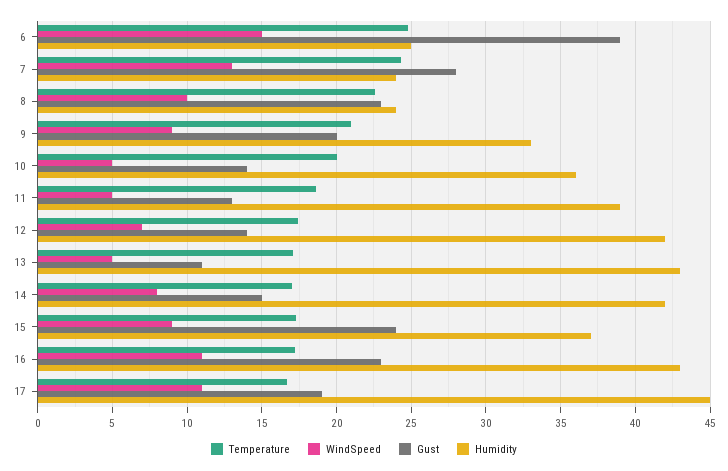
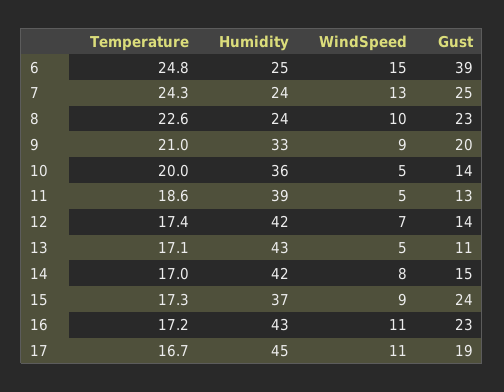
  {
    "Temperature": {
      "6": 24.8,
      "7": 24.3,
      "8": 22.6,
      "9": 21,
      "10": 20,
      "11": 18.6,
      "12": 17.4,
      "13": 17.1,
      "14": 17,
      "15": 17.3,
      "16": 17.2,
      "17": 16.7
    },
    "WindSpeed": {
      "6": 15,
      "7": 13,
      "8": 10,
      "9": 9,
      "10": 5,
      "11": 5,
      "12": 7,
      "13": 5,
      "14": 8,
      "15": 9,
      "16": 11,
      "17": 11
    },
    "Gust": {
      "6": 39,
-     "7": 28,
+     "7": 25,
      "8": 23,
      "9": 20,
      "10": 14,
      "11": 13,
      "12": 14,
      "13": 11,
      "14": 15,
      "15": 24,
      "16": 23,
      "17": 19
    },
    "Humidity": {
      "6": 25,
      "7": 24,
      "8": 24,
      "9": 33,
      "10": 36,
      "11": 39,
      "12": 42,
      "13": 43,
      "14": 42,
      "15": 37,
      "16": 43,
      "17": 45
    }
  }

